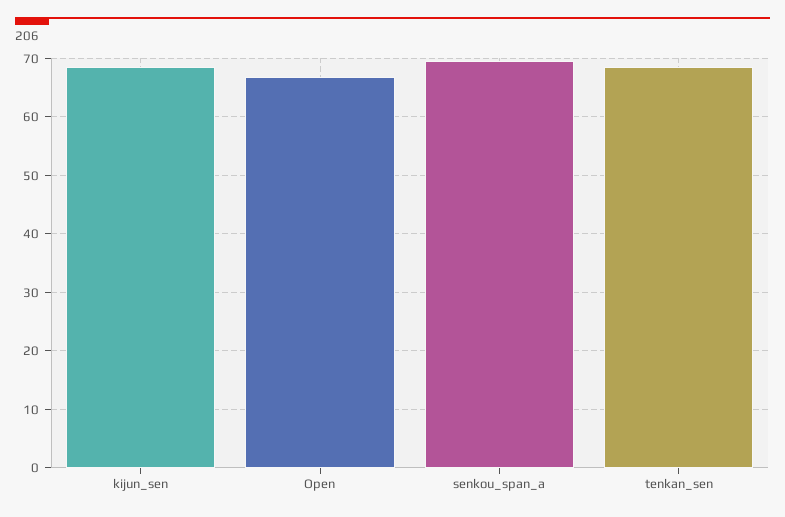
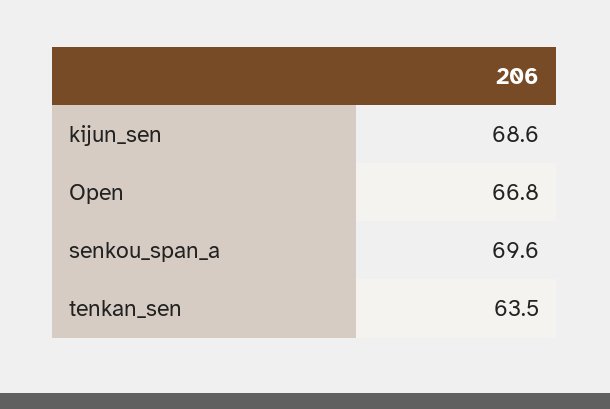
  {
    "kijun_sen": 68.6,
    "Open": 66.8,
    "senkou_span_a": 69.6,
-   "tenkan_sen": 68
+   "tenkan_sen": 63.5
  }

